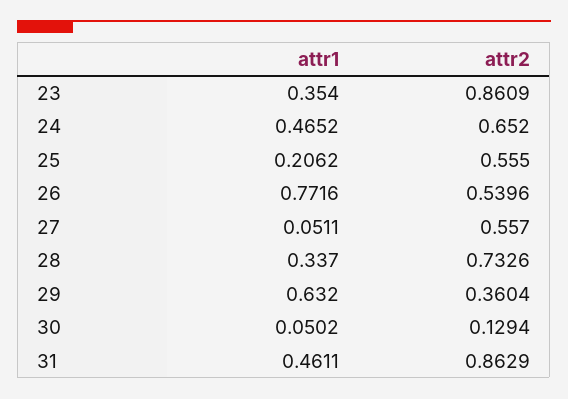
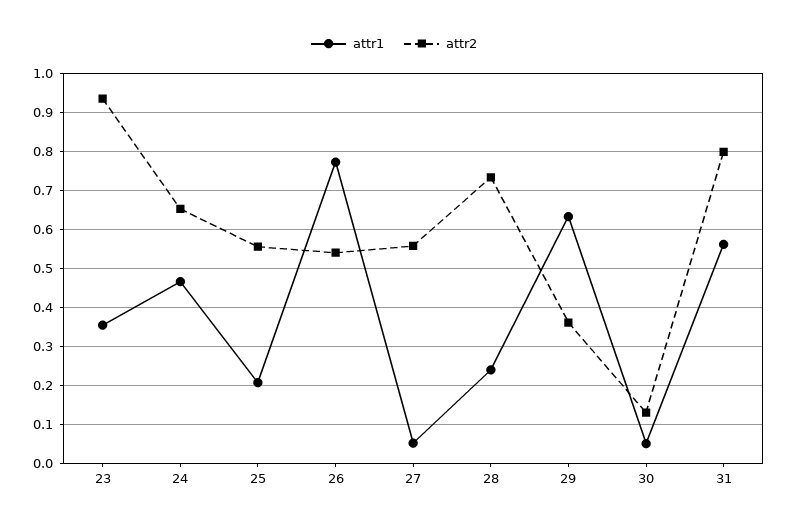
  {
    "attr1": {
      "23": 0.354,
      "24": 0.4652,
      "25": 0.2062,
      "26": 0.7716,
      "27": 0.0511,
-     "28": 0.337,
+     "28": 0.24,
      "29": 0.632,
      "30": 0.0502,
-     "31": 0.4611
+     "31": 0.56
    },
    "attr2": {
-     "23": 0.8609,
+     "23": 0.94,
      "24": 0.652,
      "25": 0.555,
      "26": 0.5396,
      "27": 0.557,
      "28": 0.7326,
      "29": 0.3604,
      "30": 0.1294,
-     "31": 0.8629
+     "31": 0.8
    }
  }

